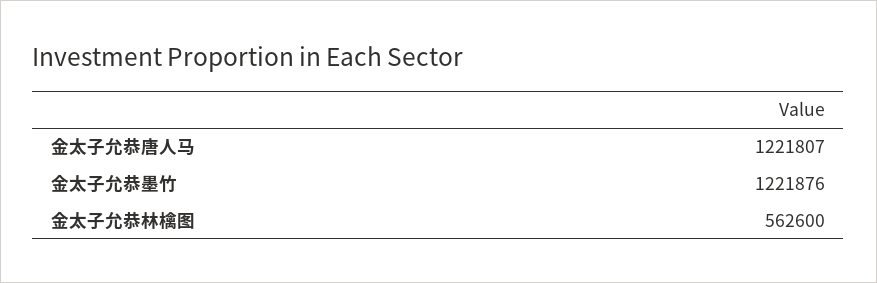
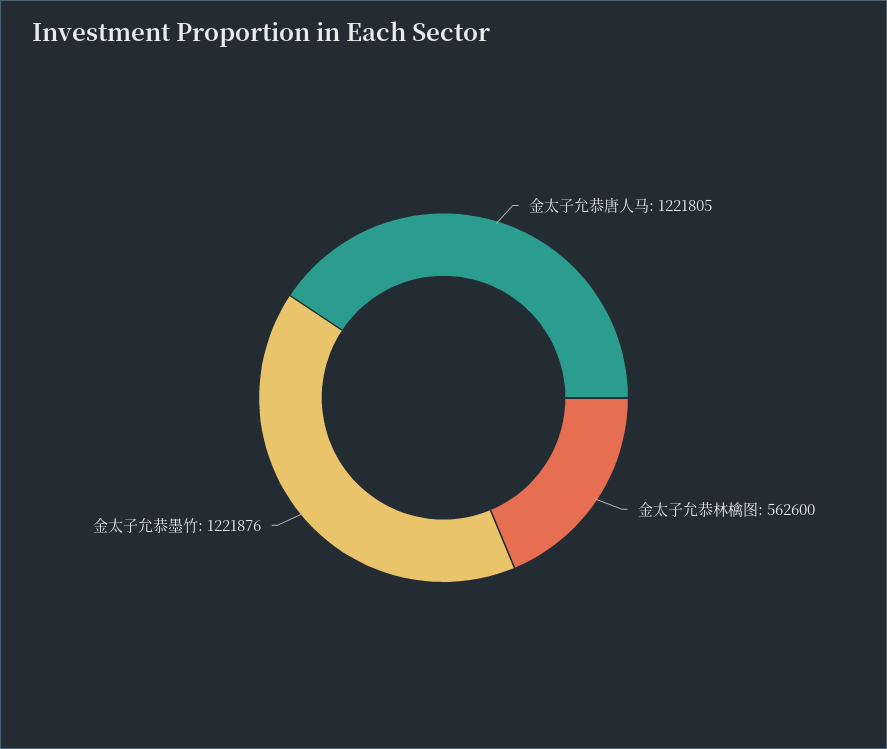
  {
-   "金太子允恭唐人马": 1221807,
+   "金太子允恭唐人马": 1221805,
    "金太子允恭墨竹": 1221876,
    "金太子允恭林檎图": 562600
  }

